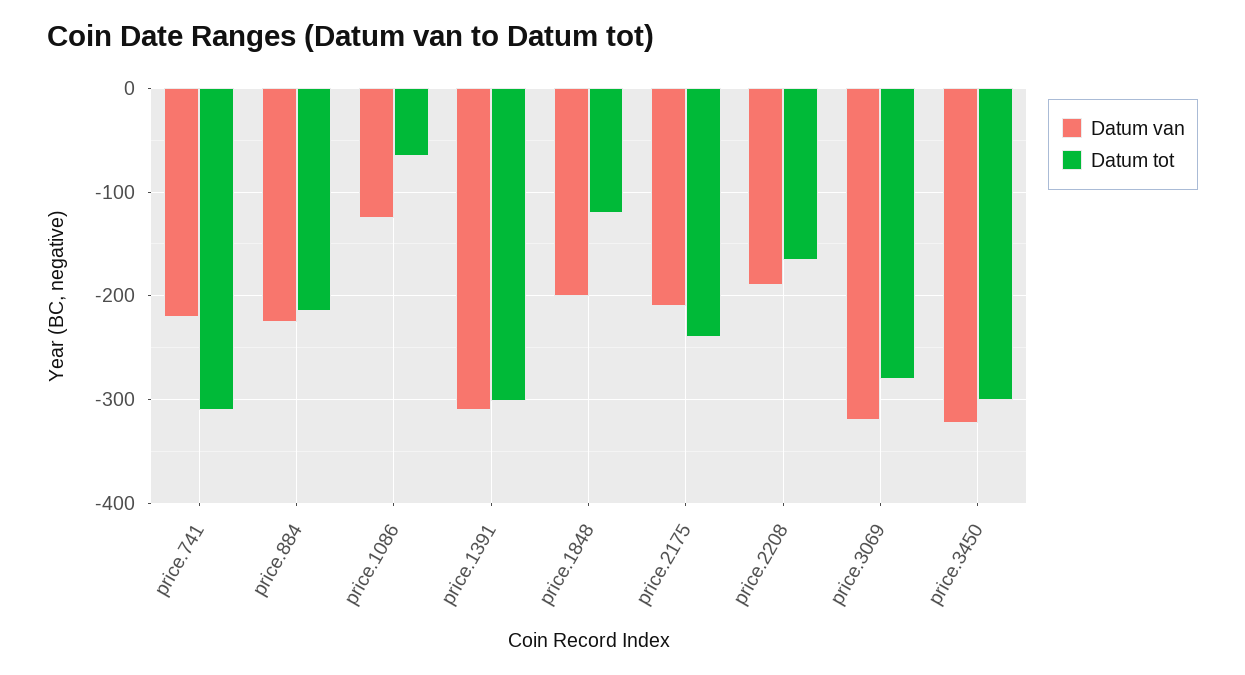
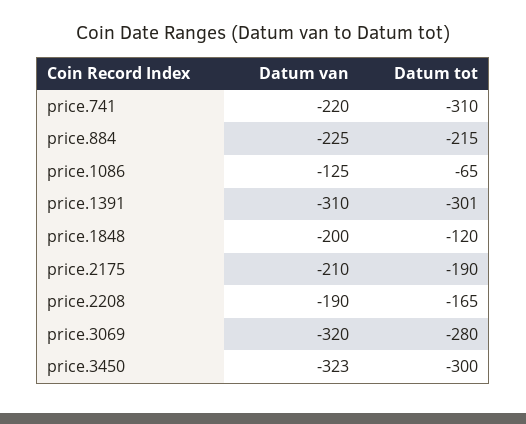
  {
    "Datum van": {
      "price.741": -220,
      "price.884": -225,
      "price.1086": -125,
      "price.1391": -310,
      "price.1848": -200,
      "price.2175": -210,
      "price.2208": -190,
      "price.3069": -320,
      "price.3450": -323
    },
    "Datum tot": {
      "price.741": -310,
      "price.884": -215,
      "price.1086": -65,
      "price.1391": -301,
      "price.1848": -120,
-     "price.2175": -240,
+     "price.2175": -190,
      "price.2208": -165,
      "price.3069": -280,
      "price.3450": -300
    }
  }

